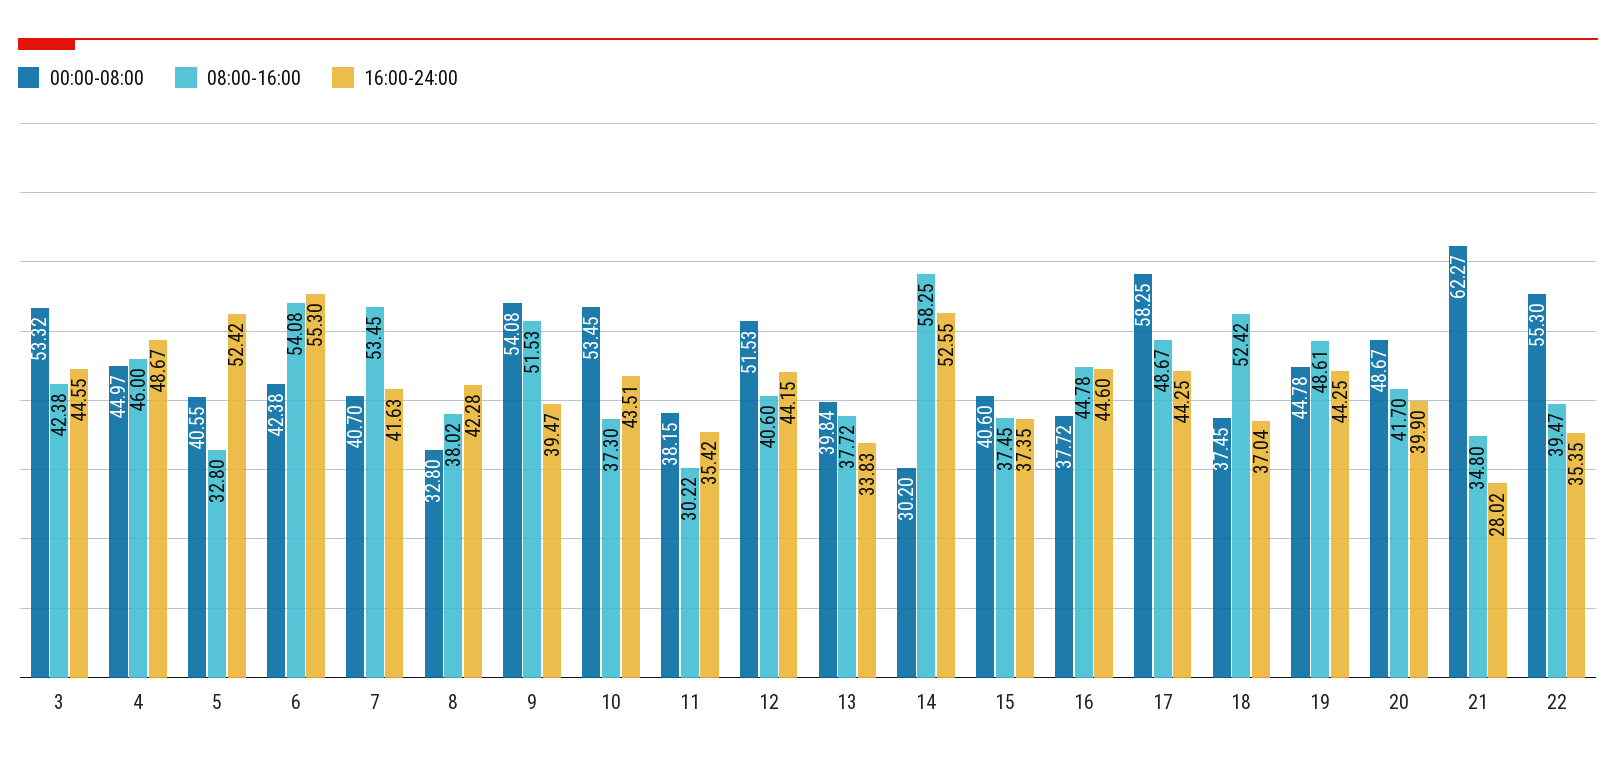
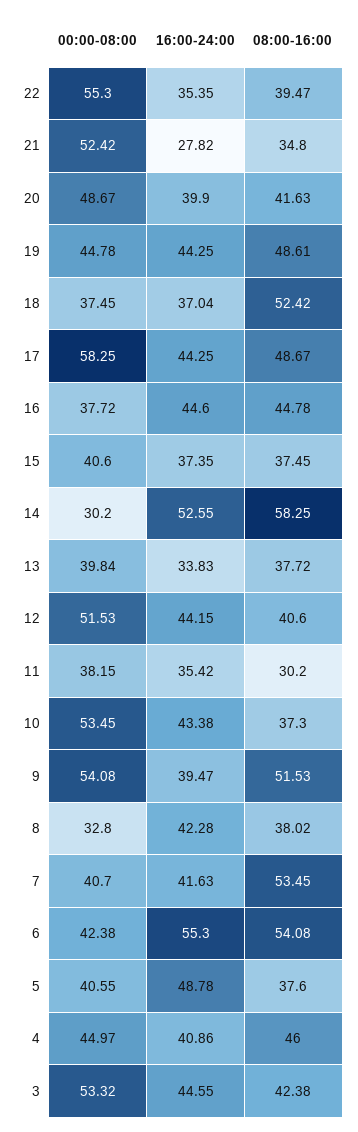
  {
    "00:00-08:00": {
      "3": 53.32,
      "4": 44.97,
      "5": 40.55,
      "6": 42.38,
      "7": 40.7,
      "8": 32.8,
      "9": 54.08,
      "10": 53.45,
      "11": 38.15,
      "12": 51.53,
      "13": 39.84,
      "14": 30.2,
      "15": 40.6,
      "16": 37.72,
      "17": 58.25,
      "18": 37.45,
      "19": 44.78,
      "20": 48.67,
-     "21": 62.27,
+     "21": 52.42,
      "22": 55.3
    },
    "08:00-16:00": {
      "3": 42.38,
      "4": 46,
-     "5": 32.8,
+     "5": 37.6,
      "6": 54.08,
      "7": 53.45,
      "8": 38.02,
      "9": 51.53,
      "10": 37.3,
-     "11": 30.22,
+     "11": 30.2,
      "12": 40.6,
      "13": 37.72,
      "14": 58.25,
      "15": 37.45,
      "16": 44.78,
      "17": 48.67,
      "18": 52.42,
      "19": 48.61,
-     "20": 41.7,
+     "20": 41.63,
      "21": 34.8,
      "22": 39.47
    },
    "16:00-24:00": {
      "3": 44.55,
-     "4": 48.67,
+     "4": 40.86,
-     "5": 52.42,
+     "5": 48.78,
      "6": 55.3,
      "7": 41.63,
      "8": 42.28,
      "9": 39.47,
-     "10": 43.51,
+     "10": 43.38,
      "11": 35.42,
      "12": 44.15,
      "13": 33.83,
      "14": 52.55,
      "15": 37.35,
      "16": 44.6,
      "17": 44.25,
      "18": 37.04,
      "19": 44.25,
      "20": 39.9,
-     "21": 28.02,
+     "21": 27.82,
      "22": 35.35
    }
  }

